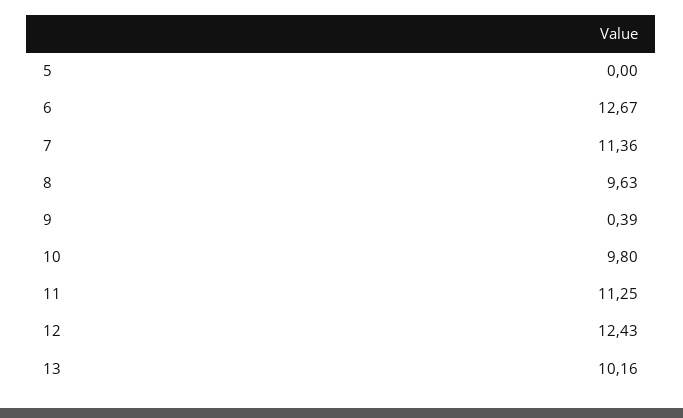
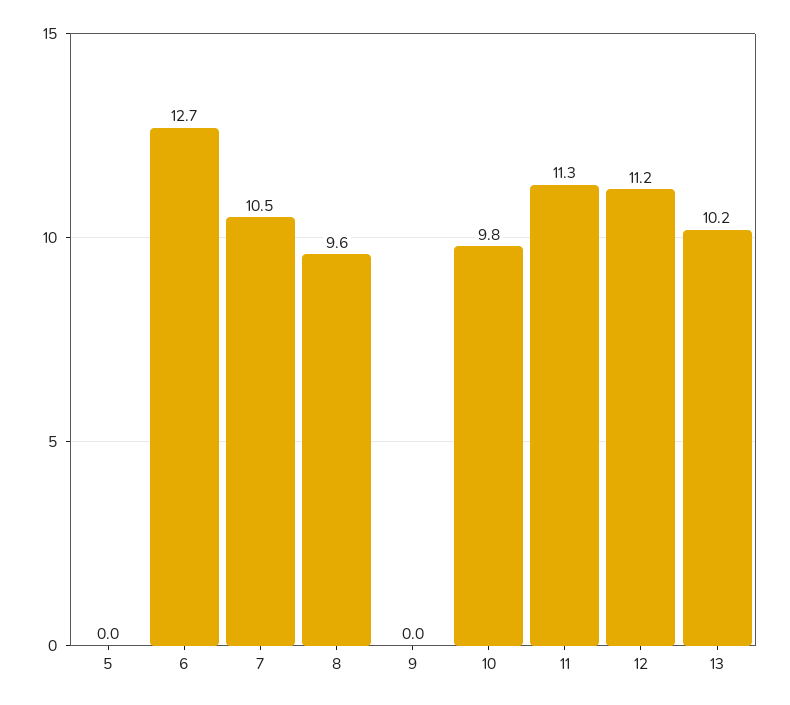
  {
    "5": 0,
    "6": 12.67,
-   "7": 11.36,
+   "7": 10.5,
    "8": 9.63,
-   "9": 0.39,
+   "9": 0,
    "10": 9.8,
    "11": 11.25,
-   "12": 12.43,
+   "12": 11.2,
    "13": 10.16
  }

